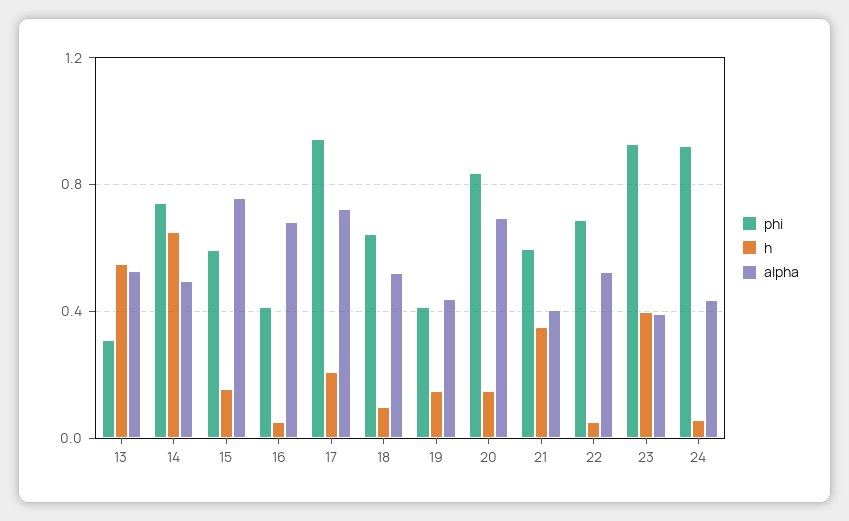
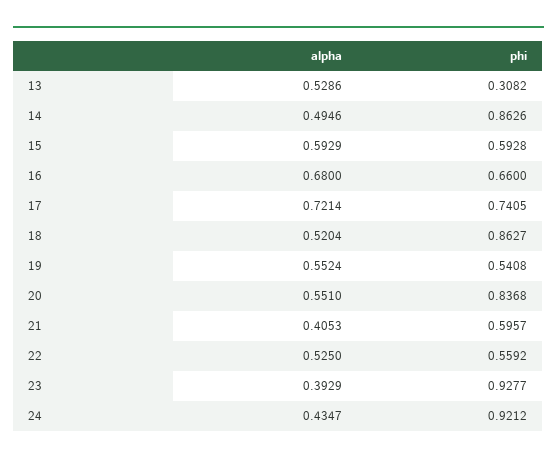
  {
    "phi": {
      "13": 0.3082,
-     "14": 0.75,
+     "14": 0.8626,
      "15": 0.5928,
-     "16": 0.4,
+     "16": 0.66,
-     "17": 0.95,
+     "17": 0.7405,
-     "18": 0.65,
+     "18": 0.8627,
-     "19": 0.4,
+     "19": 0.5408,
      "20": 0.8368,
      "21": 0.5957,
-     "22": 0.7,
+     "22": 0.5592,
      "23": 0.9277,
      "24": 0.9212
    },
-   "h": {
-     "13": 0.55,
-     "14": 0.65,
-     "15": 0.15,
-     "16": 0.05,
-     "17": 0.2,
-     "18": 0.1,
-     "19": 0.15,
-     "20": 0.15,
-     "21": 0.35,
-     "22": 0.05,
-     "23": 0.4,
-     "24": 0.05
-   },
    "alpha": {
      "13": 0.5286,
      "14": 0.4946,
-     "15": 0.75,
+     "15": 0.5929,
      "16": 0.68,
      "17": 0.7214,
      "18": 0.5204,
-     "19": 0.45,
+     "19": 0.5524,
-     "20": 0.7,
+     "20": 0.551,
      "21": 0.4053,
      "22": 0.525,
      "23": 0.3929,
      "24": 0.4347
    }
  }

